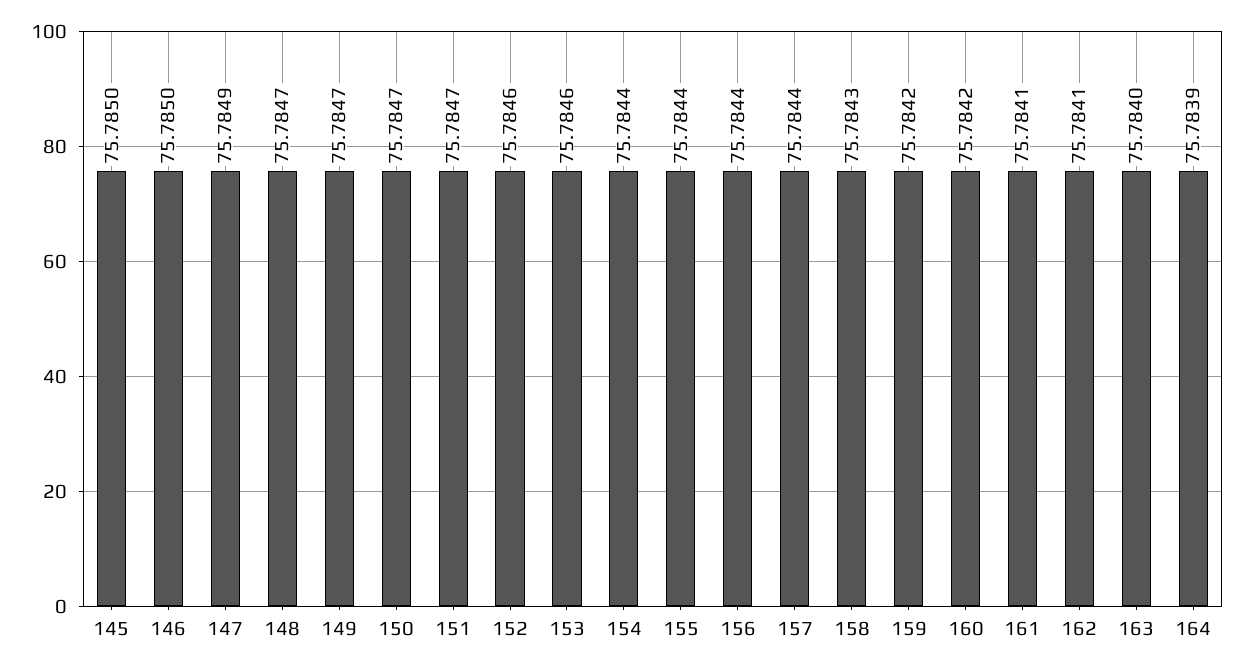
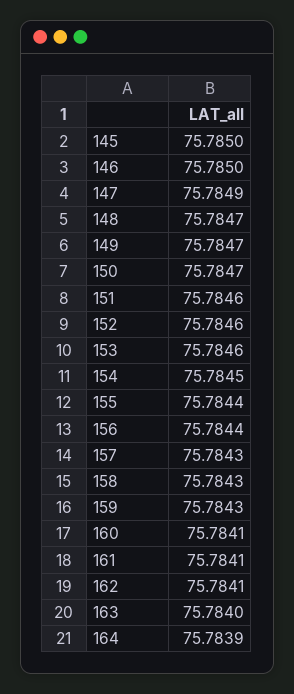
  {
    "145": 75.785,
    "146": 75.785,
    "147": 75.7849,
    "148": 75.7847,
    "149": 75.7847,
    "150": 75.7847,
-   "151": 75.7847,
+   "151": 75.7846,
    "152": 75.7846,
    "153": 75.7846,
-   "154": 75.7844,
+   "154": 75.7845,
    "155": 75.7844,
    "156": 75.7844,
-   "157": 75.7844,
+   "157": 75.7843,
    "158": 75.7843,
-   "159": 75.7842,
+   "159": 75.7843,
-   "160": 75.7842,
+   "160": 75.7841,
    "161": 75.7841,
    "162": 75.7841,
    "163": 75.784,
    "164": 75.7839
  }

